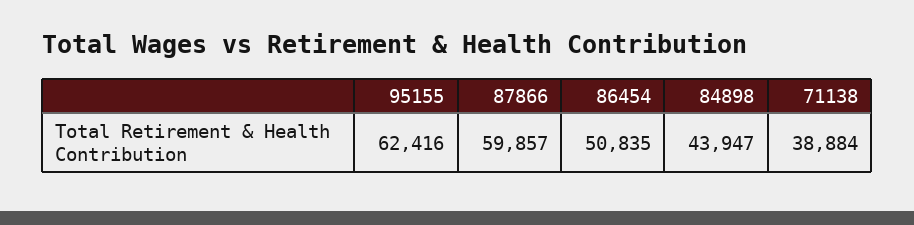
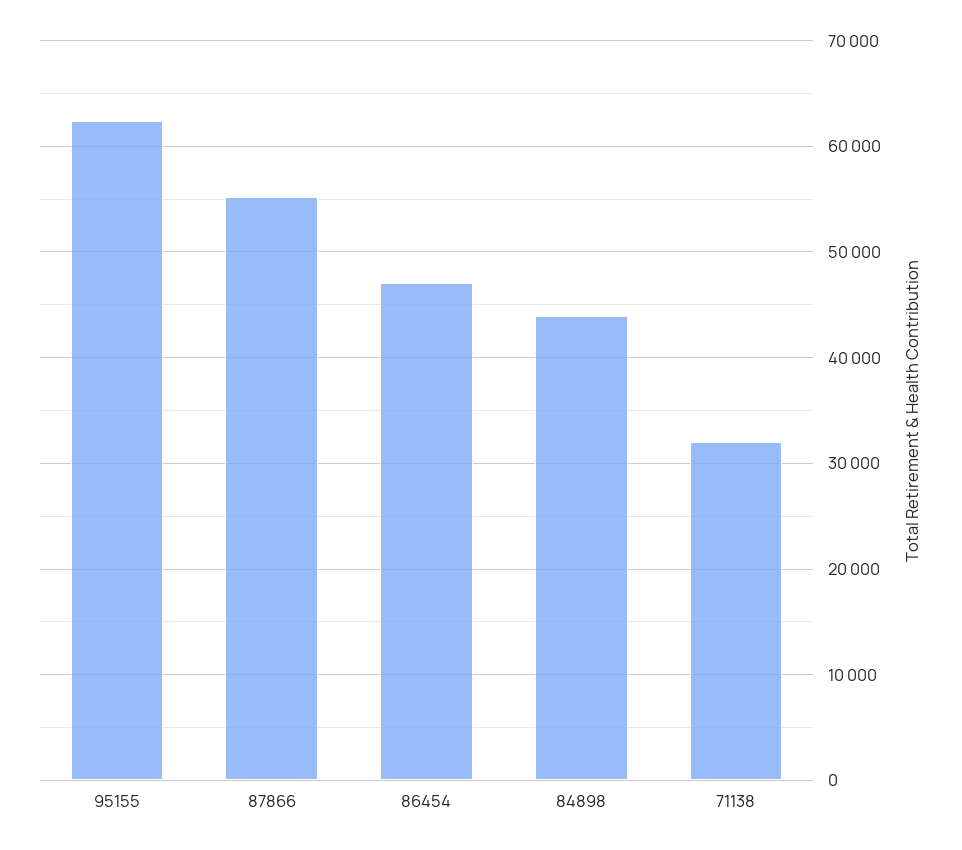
  {
    "95155": 62416,
-   "87866": 59857,
+   "87866": 55000,
-   "86454": 50835,
+   "86454": 47000,
    "84898": 43947,
-   "71138": 38884
+   "71138": 32000
  }

